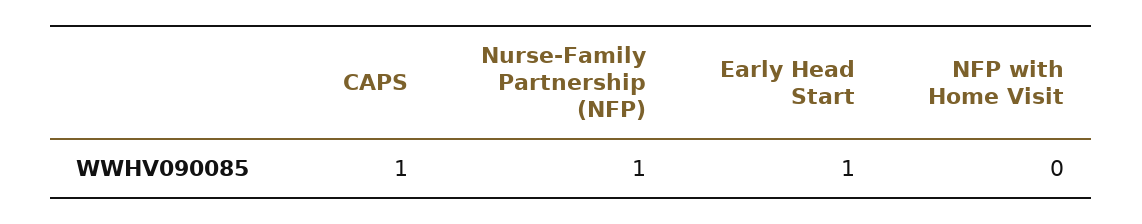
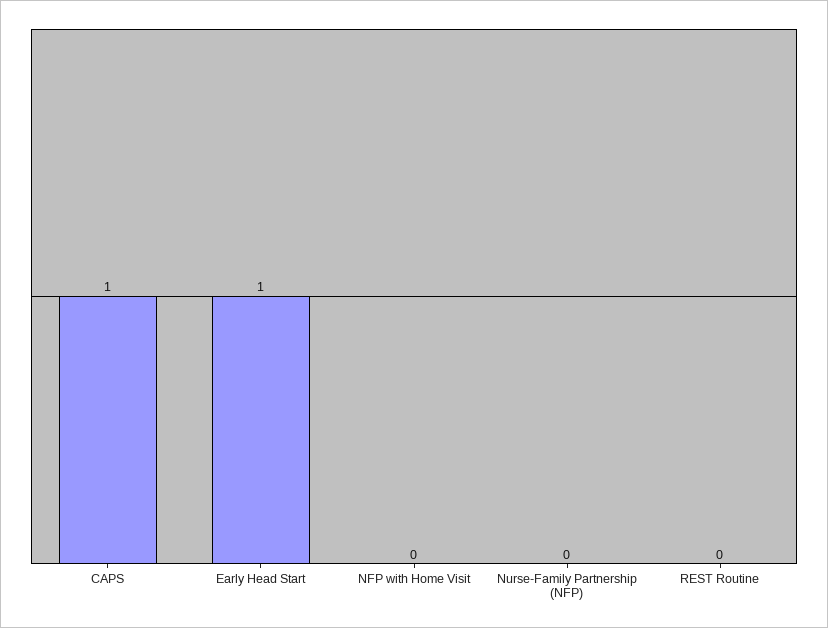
  {
    "CAPS": 1,
-   "Nurse-Family Partnership (NFP)": 1,
+   "Nurse-Family Partnership (NFP)": 0,
    "Early Head Start": 1,
-   "NFP with Home Visit": 0
+   "NFP with Home Visit": 0,
+   "REST Routine": 0
  }

